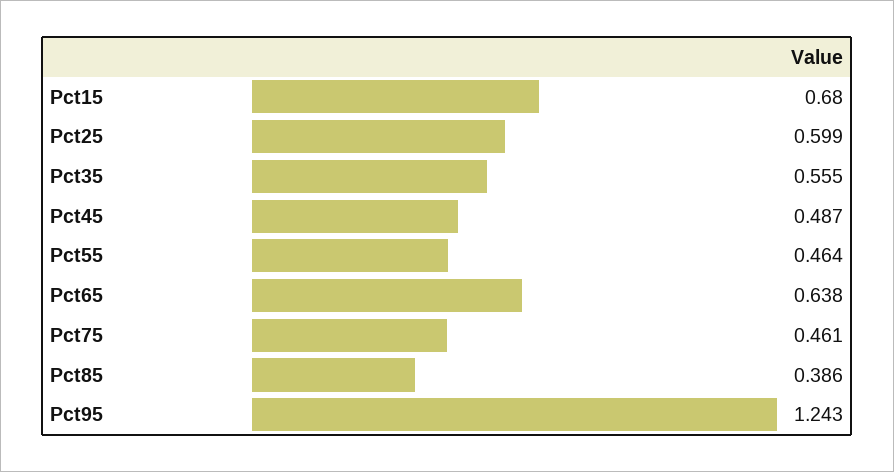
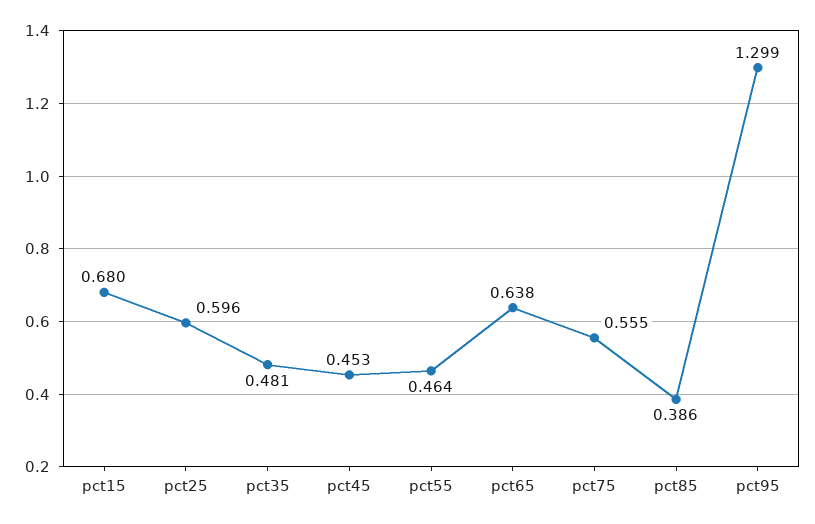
  {
    "Pct15": 0.68,
-   "Pct25": 0.599,
+   "Pct25": 0.596,
-   "Pct35": 0.555,
+   "Pct35": 0.481,
-   "Pct45": 0.487,
+   "Pct45": 0.453,
    "Pct55": 0.464,
    "Pct65": 0.638,
-   "Pct75": 0.461,
+   "Pct75": 0.555,
    "Pct85": 0.386,
-   "Pct95": 1.243
+   "Pct95": 1.299
  }

